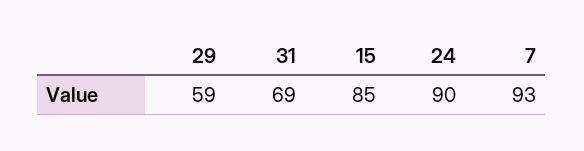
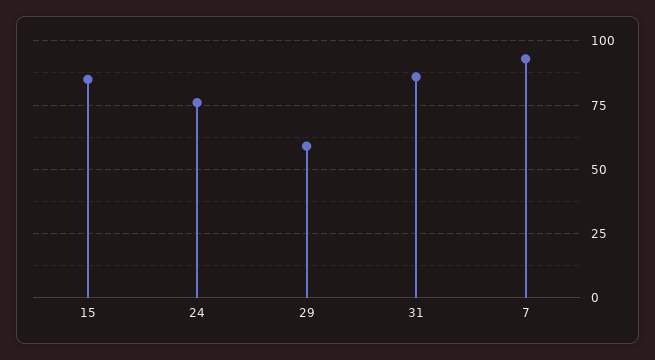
  {
    "29": 59,
-   "31": 69,
+   "31": 85,
    "15": 85,
-   "24": 90,
+   "24": 75,
    "7": 93
  }

